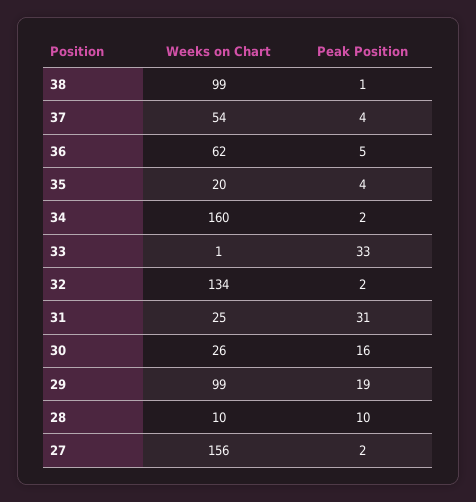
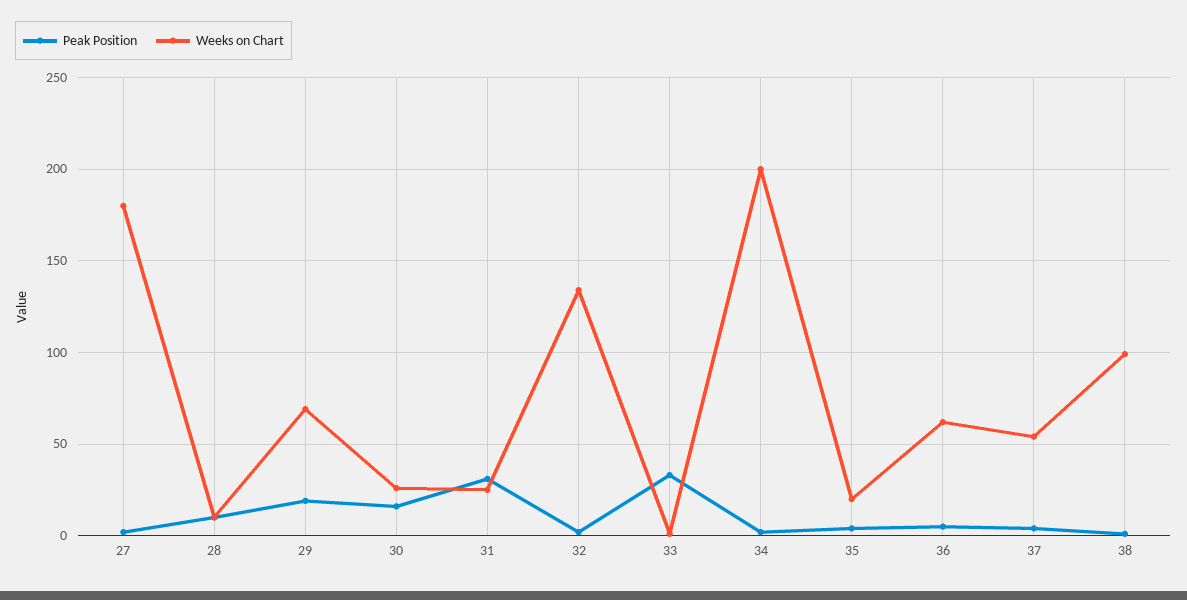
  {
    "Weeks on Chart": {
      "38": 99,
      "37": 54,
      "36": 62,
      "35": 20,
-     "34": 160,
+     "34": 200,
      "33": 1,
      "32": 134,
      "31": 25,
      "30": 26,
-     "29": 99,
+     "29": 70,
      "28": 10,
-     "27": 156
+     "27": 180
    },
    "Peak Position": {
      "38": 1,
      "37": 4,
      "36": 5,
      "35": 4,
      "34": 2,
      "33": 33,
      "32": 2,
      "31": 31,
      "30": 16,
      "29": 19,
      "28": 10,
      "27": 2
    }
  }

